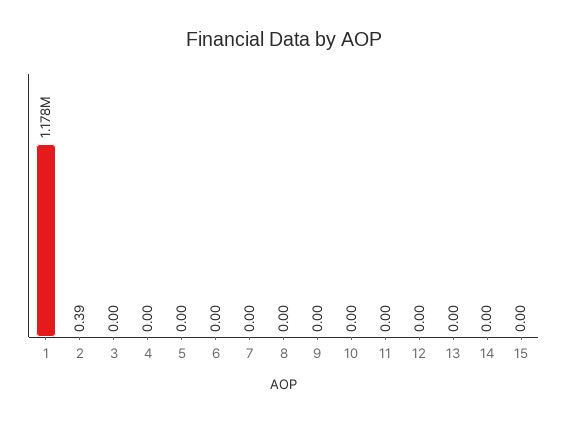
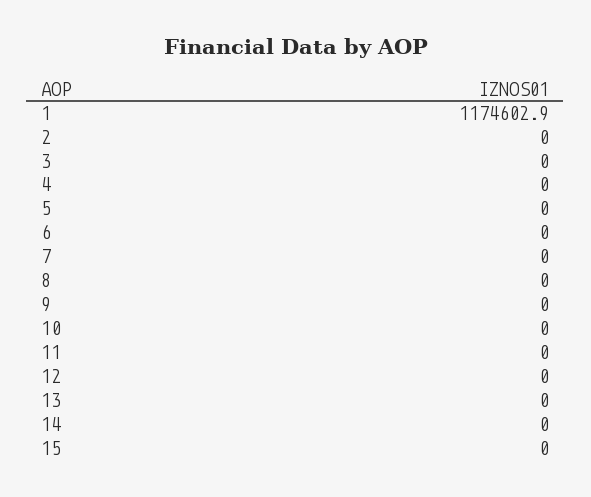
  {
-   "1": 1178000,
+   "1": 1174602.9,
-   "2": 0.39,
+   "2": 0,
    "3": 0,
    "4": 0,
    "5": 0,
    "6": 0,
    "7": 0,
    "8": 0,
    "9": 0,
    "10": 0,
    "11": 0,
    "12": 0,
    "13": 0,
    "14": 0,
    "15": 0
  }

